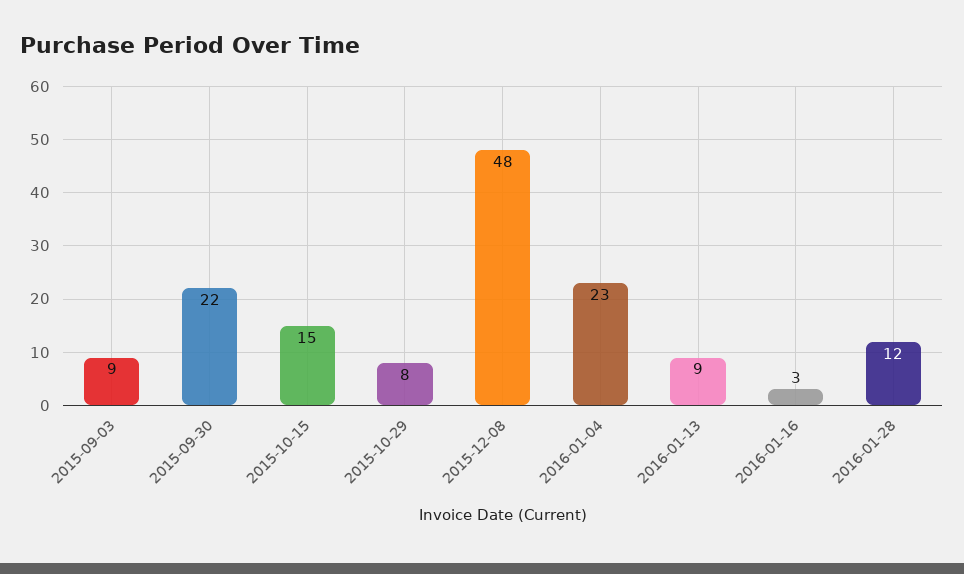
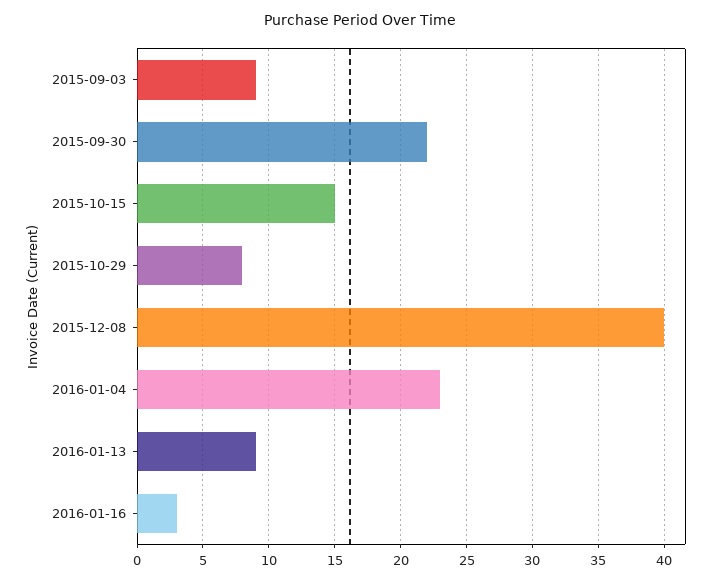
  {
    "2015-09-03": 9,
    "2015-09-30": 22,
    "2015-10-15": 15,
    "2015-10-29": 8,
-   "2015-12-08": 48,
+   "2015-12-08": 40,
    "2016-01-04": 23,
    "2016-01-13": 9,
-   "2016-01-16": 3,
+   "2016-01-16": 3
-   "2016-01-28": 12
  }

